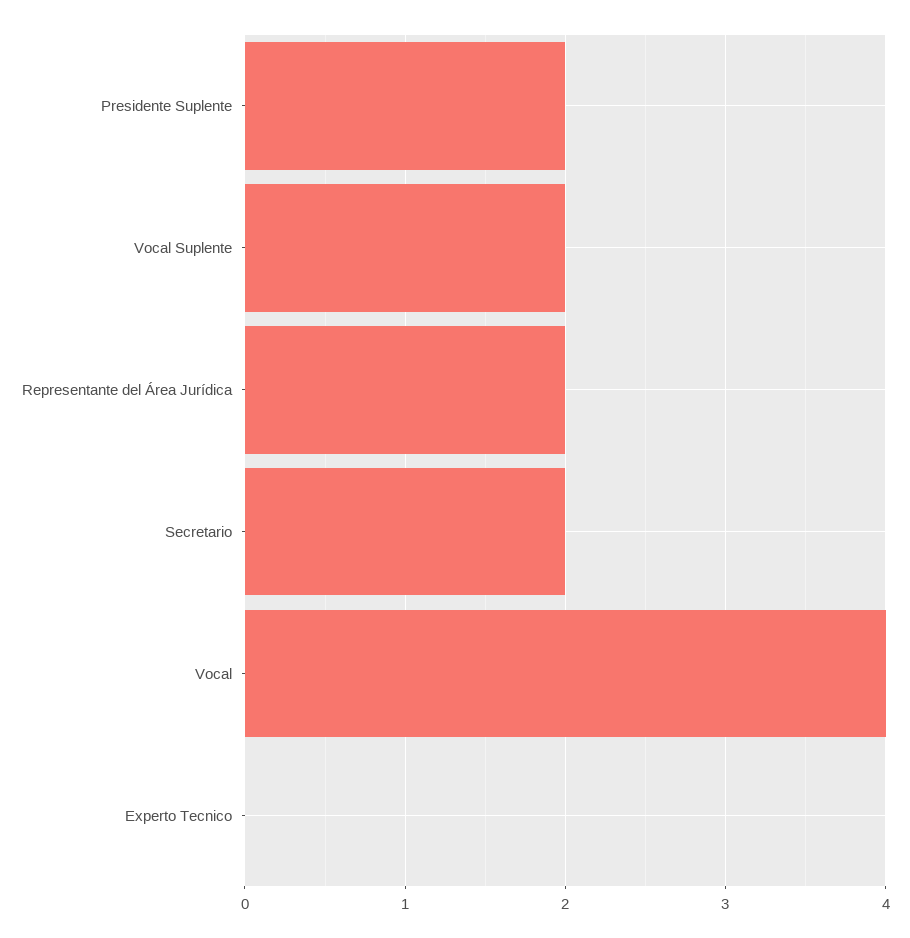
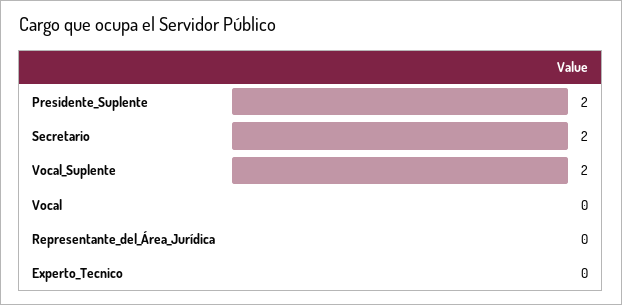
  {
    "Presidente Suplente": 2,
    "Vocal Suplente": 2,
-   "Representante del Área Jurídica": 2,
+   "Representante del Área Jurídica": 0,
    "Secretario": 2,
-   "Vocal": 4,
+   "Vocal": 0,
    "Experto Tecnico": 0
  }

